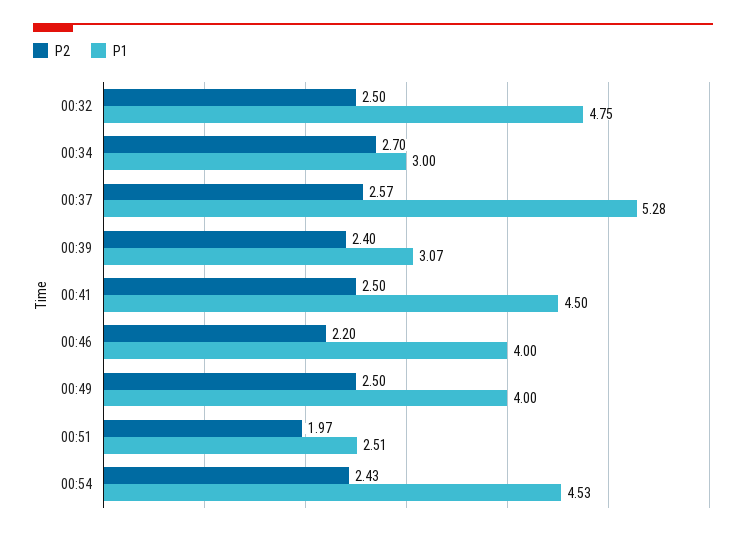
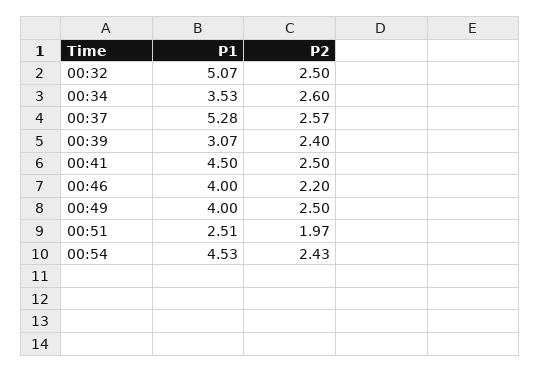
  {
    "P2": {
      "00:32": 2.5,
-     "00:34": 2.7,
+     "00:34": 2.6,
      "00:37": 2.57,
      "00:39": 2.4,
      "00:41": 2.5,
      "00:46": 2.2,
      "00:49": 2.5,
      "00:51": 1.97,
      "00:54": 2.43
    },
    "P1": {
-     "00:32": 4.75,
+     "00:32": 5.07,
-     "00:34": 3,
+     "00:34": 3.53,
      "00:37": 5.28,
      "00:39": 3.07,
      "00:41": 4.5,
      "00:46": 4,
      "00:49": 4,
      "00:51": 2.51,
      "00:54": 4.53
    }
  }

